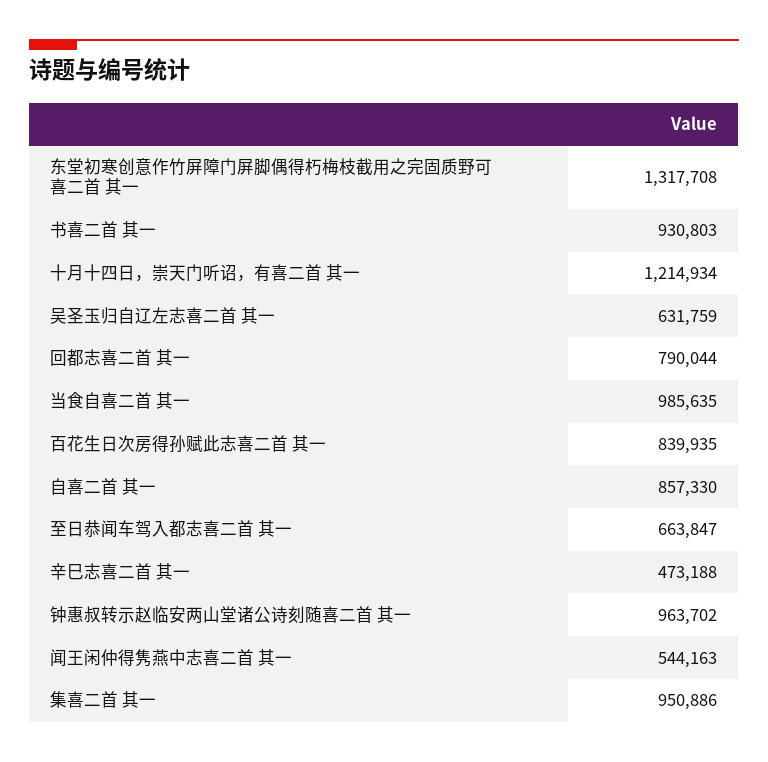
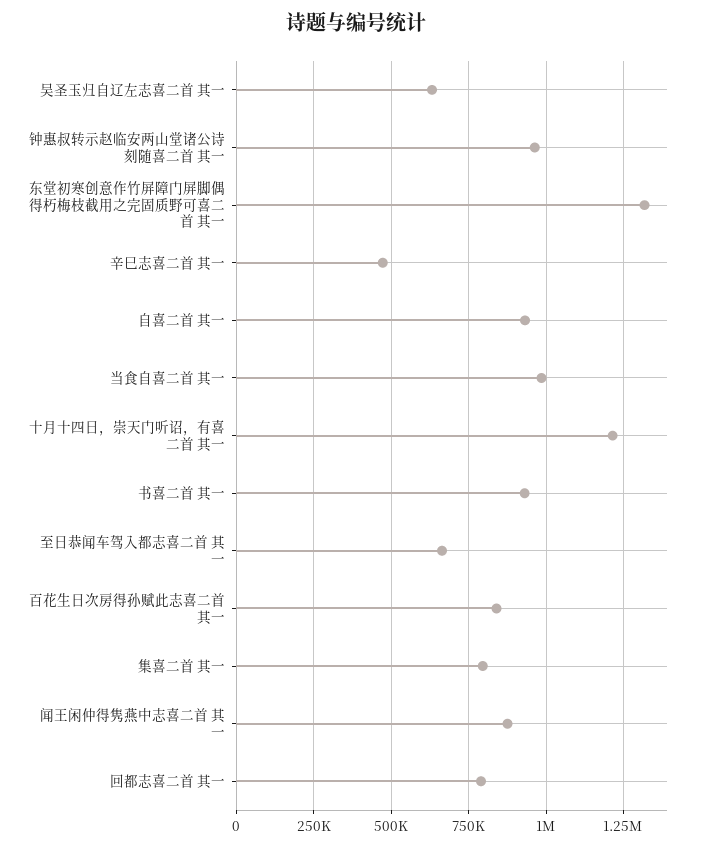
  {
    "东堂初寒创意作竹屏障门屏脚偶得朽梅枝截用之完固质野可喜二首 其一": 1317708,
    "书喜二首 其一": 930803,
    "十月十四日，崇天门听诏，有喜二首 其一": 1214934,
    "吴圣玉归自辽左志喜二首 其一": 631759,
    "回都志喜二首 其一": 790044,
    "当食自喜二首 其一": 985635,
    "百花生日次房得孙赋此志喜二首 其一": 839935,
-   "自喜二首 其一": 857330,
+   "自喜二首 其一": 925000,
    "至日恭闻车驾入都志喜二首 其一": 663847,
    "辛巳志喜二首 其一": 473188,
    "钟惠叔转示赵临安两山堂诸公诗刻随喜二首 其一": 963702,
-   "闻王闲仲得隽燕中志喜二首 其一": 544163,
+   "闻王闲仲得隽燕中志喜二首 其一": 875000,
-   "集喜二首 其一": 950886
+   "集喜二首 其一": 800000
  }

